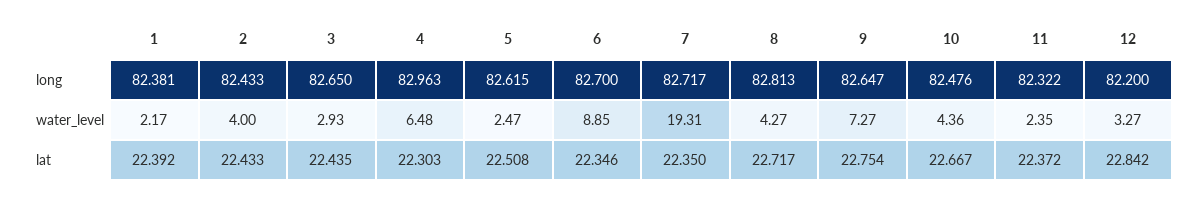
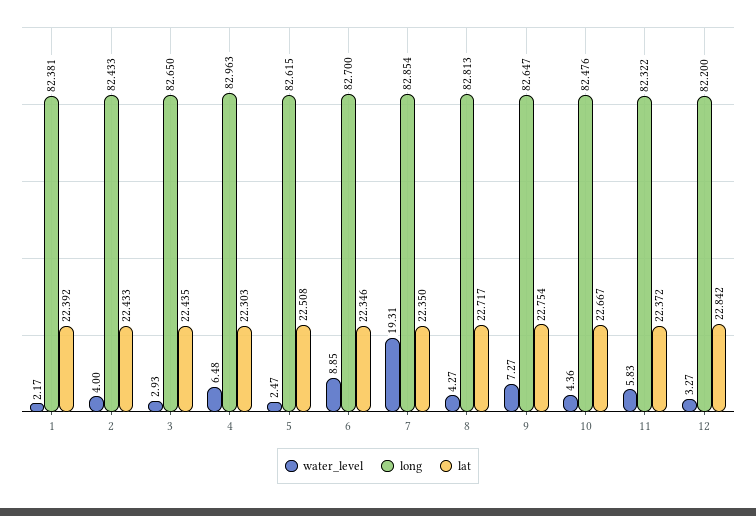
  {
    "long": {
      "1": 82.381,
      "2": 82.433,
      "3": 82.65,
      "4": 82.963,
      "5": 82.615,
      "6": 82.7,
-     "7": 82.717,
+     "7": 82.854,
      "8": 82.813,
      "9": 82.647,
      "10": 82.476,
      "11": 82.322,
      "12": 82.2
    },
    "water_level": {
      "1": 2.17,
      "2": 4,
      "3": 2.93,
      "4": 6.48,
      "5": 2.47,
      "6": 8.85,
      "7": 19.31,
      "8": 4.27,
      "9": 7.27,
      "10": 4.36,
-     "11": 2.35,
+     "11": 5.83,
      "12": 3.27
    },
    "lat": {
      "1": 22.392,
      "2": 22.433,
      "3": 22.435,
      "4": 22.303,
      "5": 22.508,
      "6": 22.346,
      "7": 22.35,
      "8": 22.717,
      "9": 22.754,
      "10": 22.667,
      "11": 22.372,
      "12": 22.842
    }
  }

